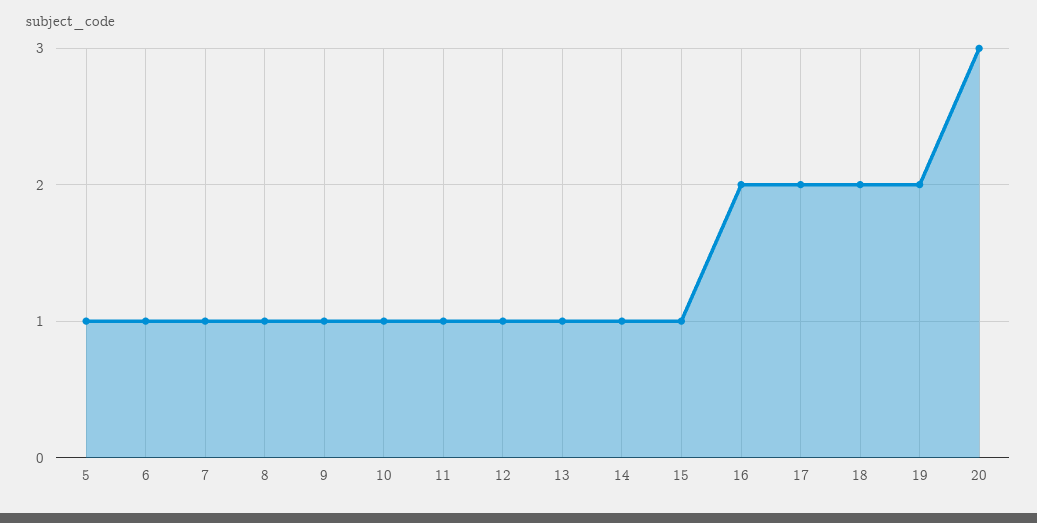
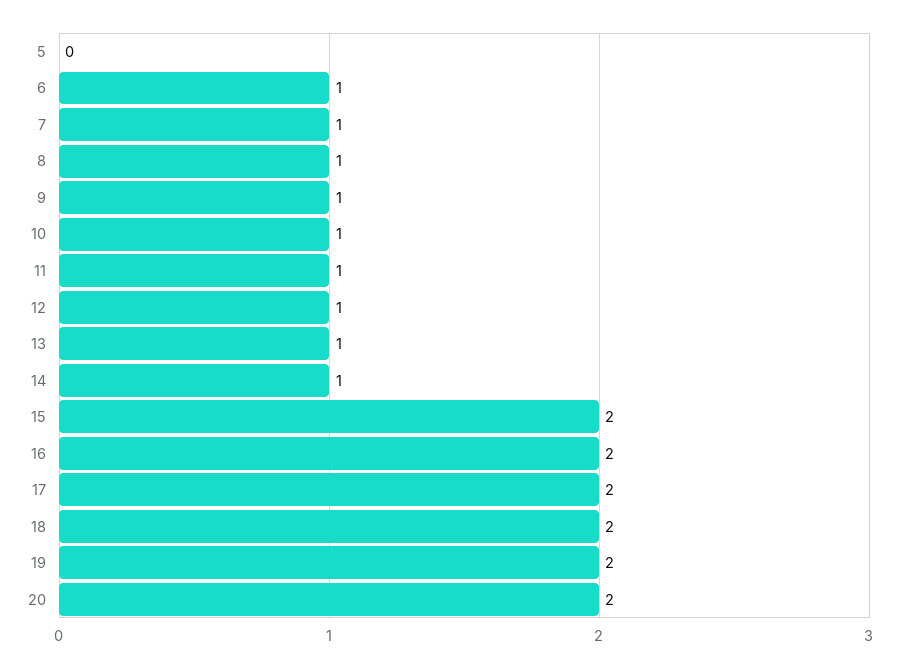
  {
-   "5": 1,
+   "5": 0,
    "6": 1,
    "7": 1,
    "8": 1,
    "9": 1,
    "10": 1,
    "11": 1,
    "12": 1,
    "13": 1,
    "14": 1,
-   "15": 1,
+   "15": 2,
    "16": 2,
    "17": 2,
    "18": 2,
    "19": 2,
-   "20": 3
+   "20": 2
  }

